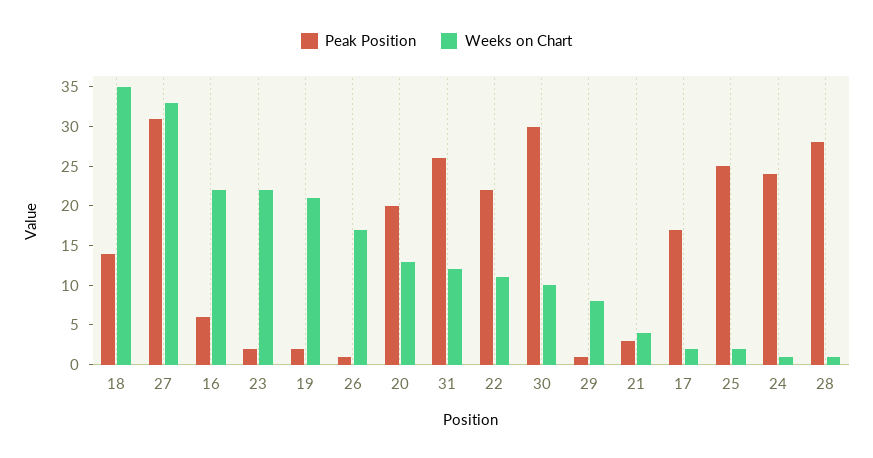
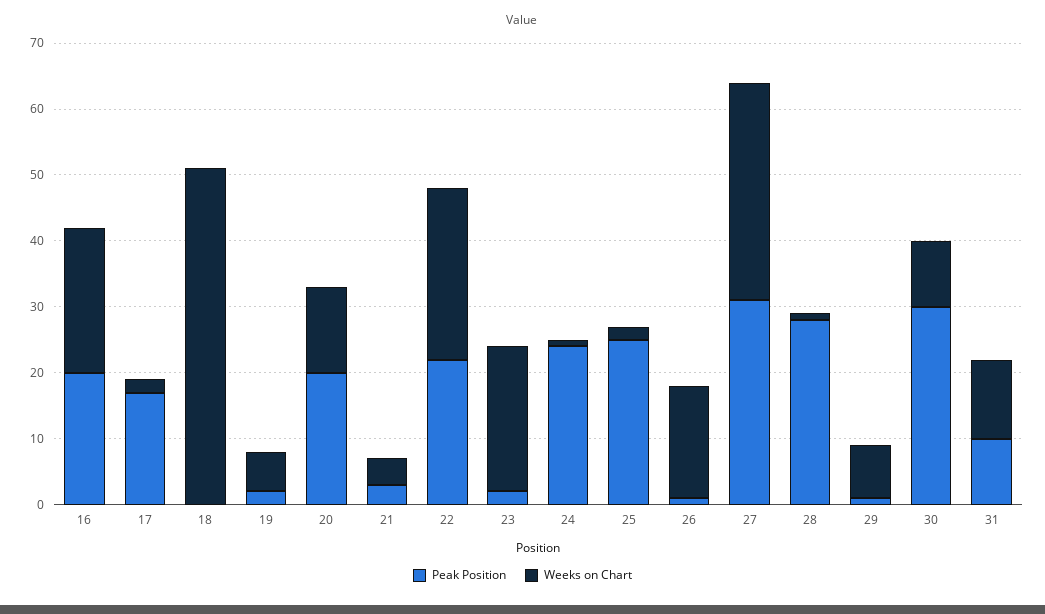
  {
    "Peak Position": {
-     "18": 15,
+     "18": 0,
      "27": 30,
-     "16": 5,
+     "16": 20,
      "23": 0,
      "19": 0,
      "26": 0,
      "20": 20,
-     "31": 25,
+     "31": 10,
      "22": 20,
      "30": 30,
      "29": 0,
      "21": 5,
      "17": 15,
      "25": 25,
      "24": 25,
      "28": 30
    },
    "Weeks on Chart": {
-     "18": 35,
+     "18": 50,
      "27": 35,
      "16": 20,
      "23": 20,
-     "19": 20,
+     "19": 5,
      "26": 15,
      "20": 15,
      "31": 10,
-     "22": 10,
+     "22": 25,
      "30": 10,
      "29": 10,
      "21": 5,
      "17": 0,
      "25": 0,
      "24": 0,
      "28": 0
    }
  }

